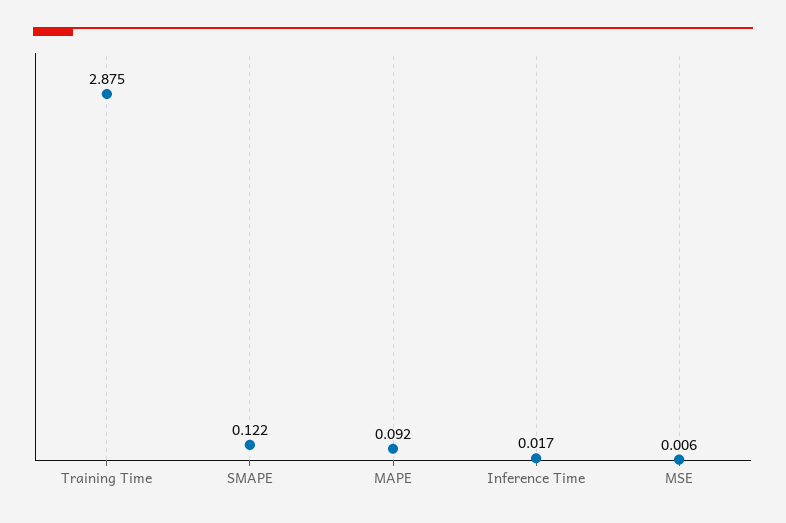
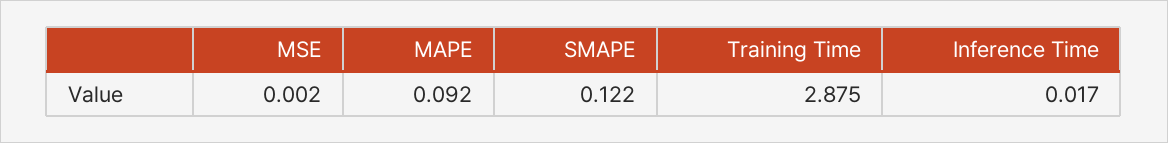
  {
    "Training Time": 2.875,
    "SMAPE": 0.122,
    "MAPE": 0.092,
    "Inference Time": 0.017,
-   "MSE": 0.006
+   "MSE": 0.002
  }

